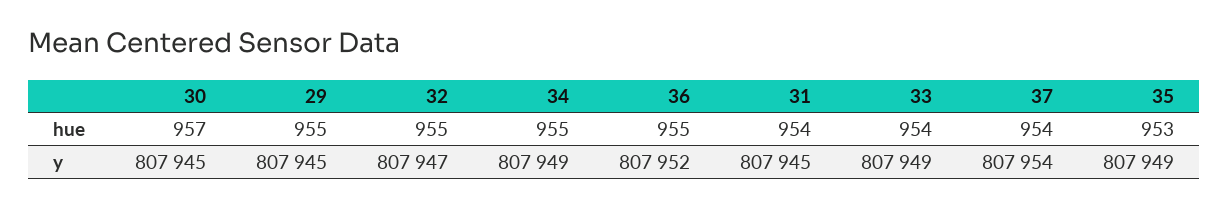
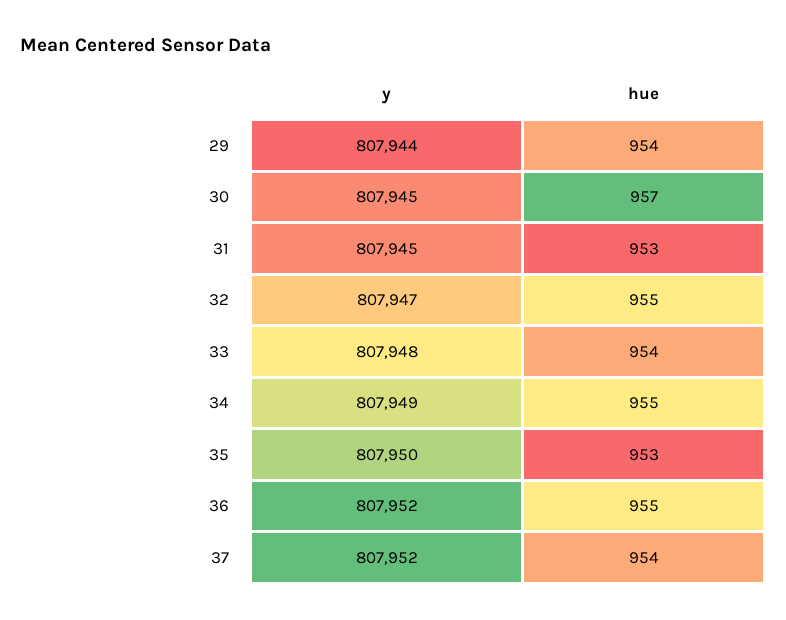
  {
    "30": {
      "hue": 957,
      "y": 807945
    },
    "29": {
-     "hue": 955,
+     "hue": 954,
-     "y": 807945
+     "y": 807944
    },
    "32": {
      "hue": 955,
      "y": 807947
    },
    "34": {
      "hue": 955,
      "y": 807949
    },
    "36": {
      "hue": 955,
      "y": 807952
    },
    "31": {
-     "hue": 954,
+     "hue": 953,
      "y": 807945
    },
    "33": {
      "hue": 954,
-     "y": 807949
+     "y": 807948
    },
    "37": {
      "hue": 954,
-     "y": 807954
+     "y": 807952
    },
    "35": {
      "hue": 953,
-     "y": 807949
+     "y": 807950
    }
  }

